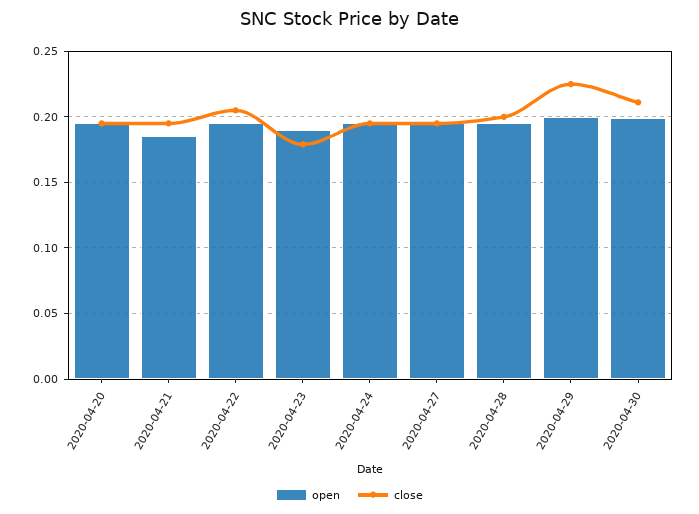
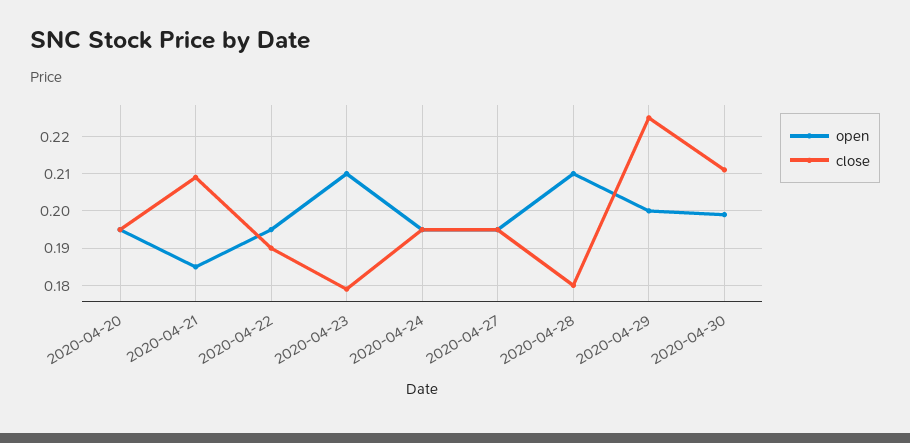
  {
    "open": {
      "2020-04-20": 0.195,
      "2020-04-21": 0.185,
      "2020-04-22": 0.195,
-     "2020-04-23": 0.19,
+     "2020-04-23": 0.21,
      "2020-04-24": 0.195,
      "2020-04-27": 0.195,
-     "2020-04-28": 0.195,
+     "2020-04-28": 0.21,
      "2020-04-29": 0.2,
      "2020-04-30": 0.2
    },
    "close": {
      "2020-04-20": 0.195,
-     "2020-04-21": 0.195,
+     "2020-04-21": 0.21,
-     "2020-04-22": 0.205,
+     "2020-04-22": 0.19,
      "2020-04-23": 0.18,
      "2020-04-24": 0.195,
      "2020-04-27": 0.195,
-     "2020-04-28": 0.2,
+     "2020-04-28": 0.18,
      "2020-04-29": 0.225,
      "2020-04-30": 0.21
    }
  }

